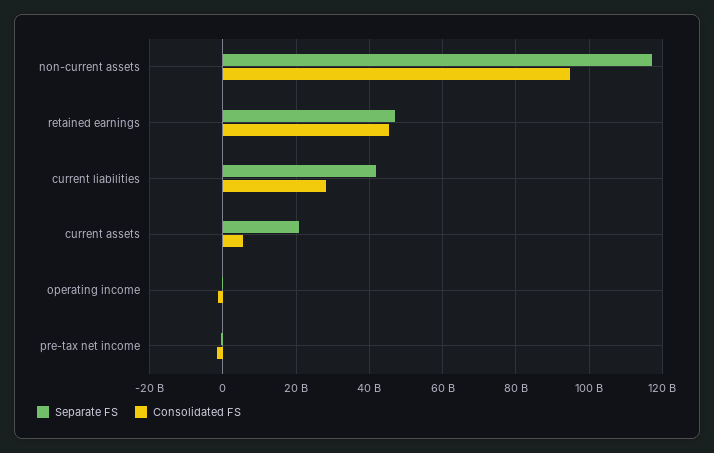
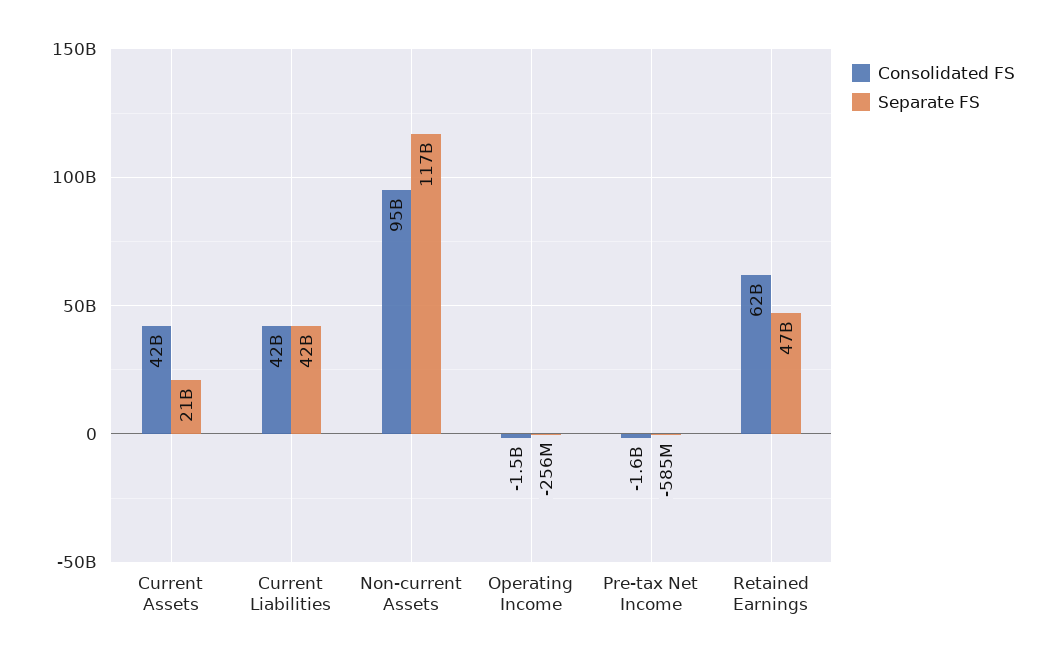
  {
    "Separate FS": {
      "non-current assets": 117000000000,
      "retained earnings": 47000000000,
      "current liabilities": 42000000000,
      "current assets": 21000000000,
      "operating income": -256000000,
      "pre-tax net income": -585000000
    },
    "Consolidated FS": {
      "non-current assets": 95000000000,
-     "retained earnings": 46000000000,
+     "retained earnings": 62000000000,
-     "current liabilities": 28000000000,
+     "current liabilities": 42000000000,
-     "current assets": 6000000000,
+     "current assets": 42000000000,
      "operating income": -1500000000,
      "pre-tax net income": -1600000000
    }
  }

